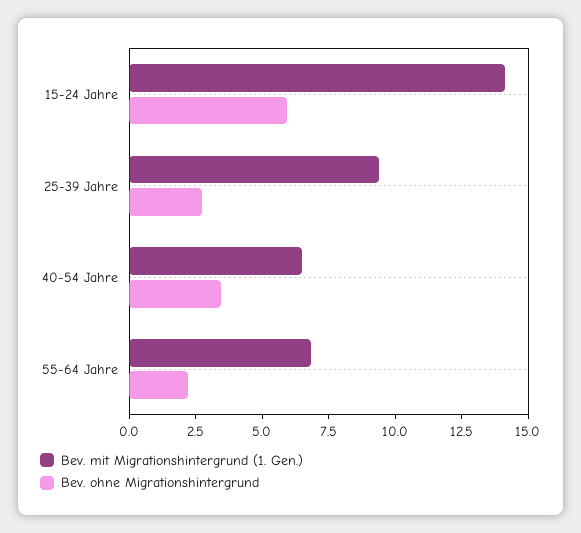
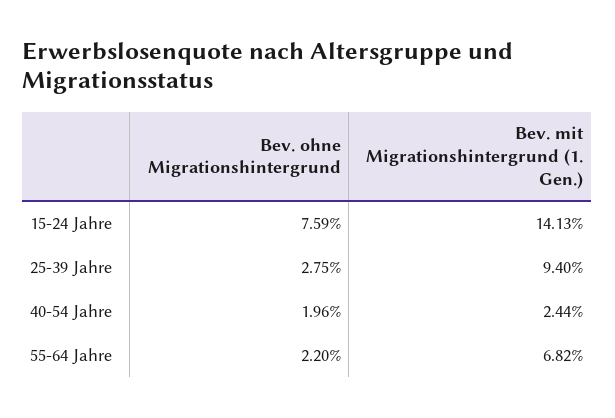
  {
    "Bev. mit Migrationshintergrund (1. Gen.)": {
      "15-24 Jahre": 14.13,
      "25-39 Jahre": 9.4,
-     "40-54 Jahre": 6.5,
+     "40-54 Jahre": 2.44,
      "55-64 Jahre": 6.82
    },
    "Bev. ohne Migrationshintergrund": {
-     "15-24 Jahre": 6,
+     "15-24 Jahre": 7.59,
      "25-39 Jahre": 2.75,
-     "40-54 Jahre": 3.5,
+     "40-54 Jahre": 1.96,
      "55-64 Jahre": 2.2
    }
  }

